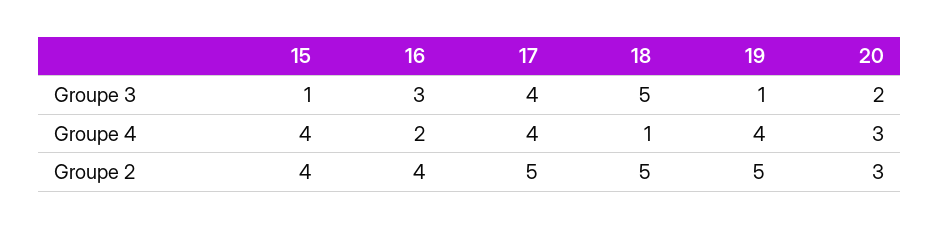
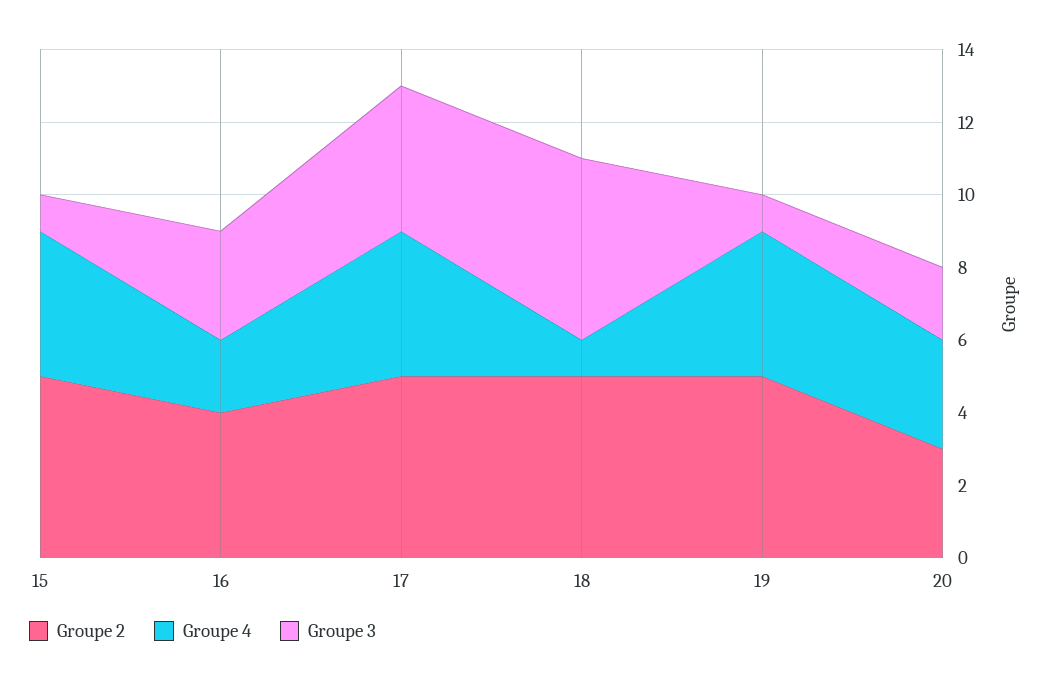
  {
    "Groupe 3": {
      "15": 1,
      "16": 3,
      "17": 4,
      "18": 5,
      "19": 1,
      "20": 2
    },
    "Groupe 4": {
      "15": 4,
      "16": 2,
      "17": 4,
      "18": 1,
      "19": 4,
      "20": 3
    },
    "Groupe 2": {
-     "15": 4,
+     "15": 5,
      "16": 4,
      "17": 5,
      "18": 5,
      "19": 5,
      "20": 3
    }
  }

